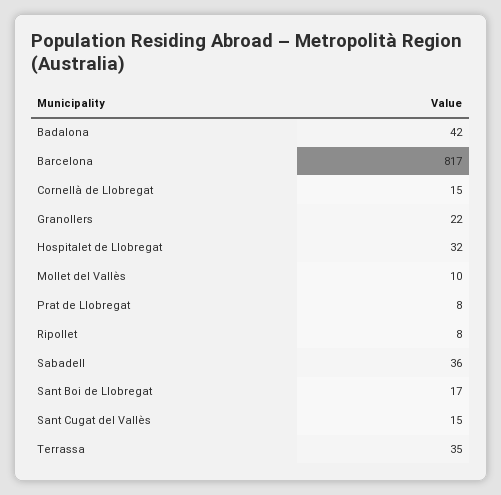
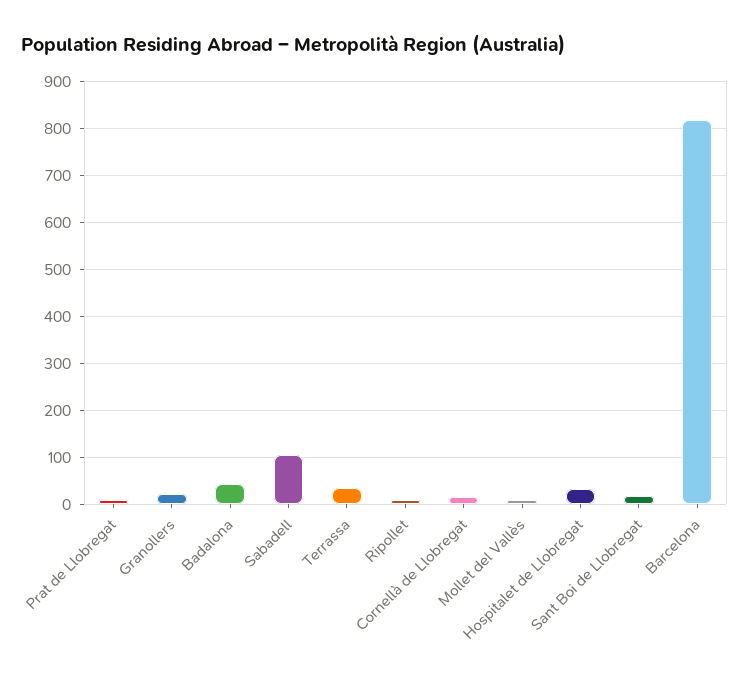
  {
    "Badalona": 42,
    "Barcelona": 817,
    "Cornellà de Llobregat": 15,
    "Granollers": 22,
    "Hospitalet de Llobregat": 32,
    "Mollet del Vallès": 10,
    "Prat de Llobregat": 8,
    "Ripollet": 8,
-   "Sabadell": 36,
+   "Sabadell": 100,
    "Sant Boi de Llobregat": 17,
-   "Sant Cugat del Vallès": 15,
    "Terrassa": 35
  }

